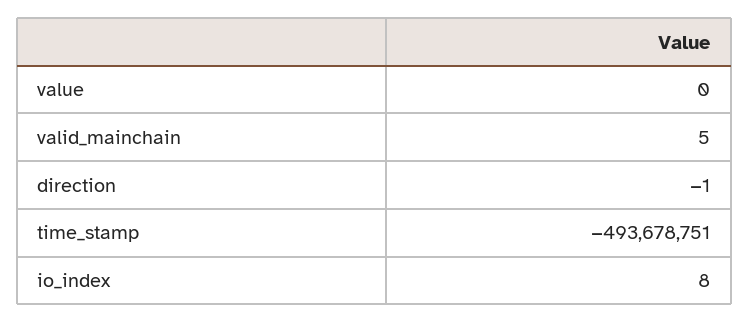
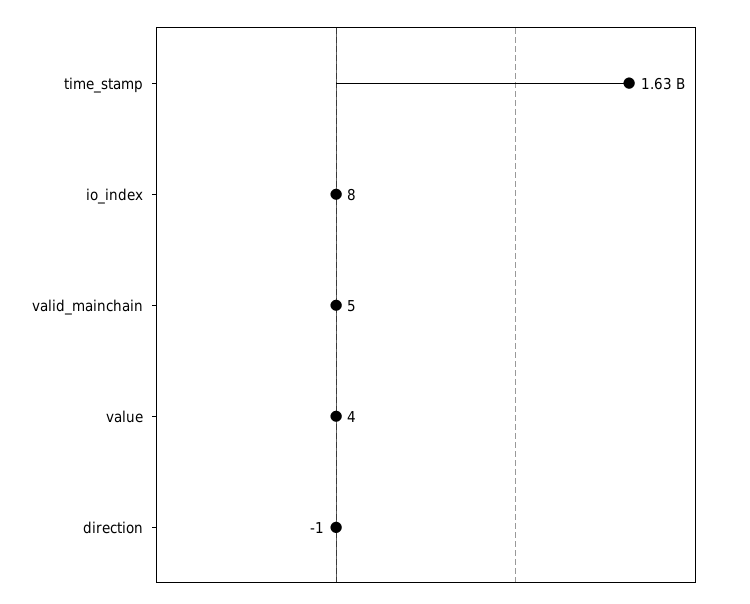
  {
-   "value": 0,
+   "value": 4,
    "valid_mainchain": 5,
    "direction": -1,
-   "time_stamp": -493678751,
+   "time_stamp": 1630000000,
    "io_index": 8
  }

